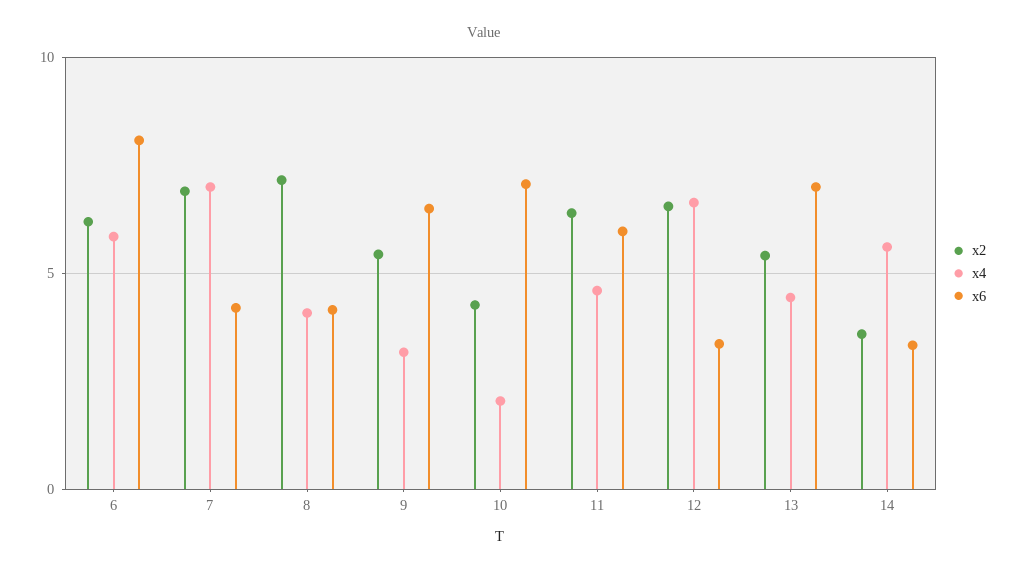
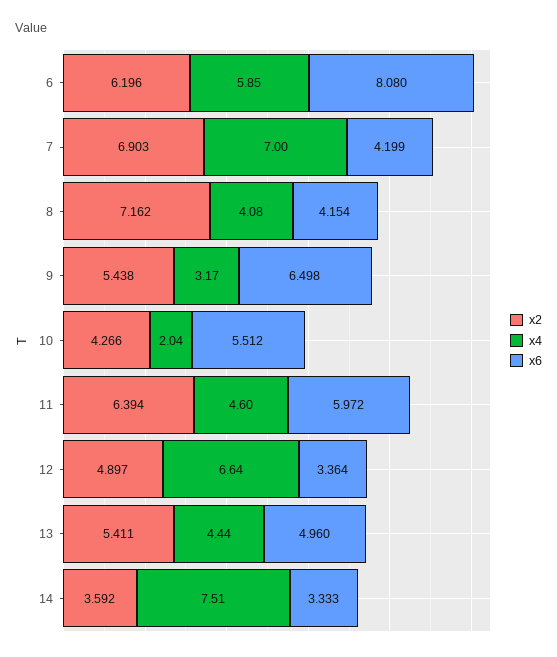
  {
    "x2": {
      "6": 6.196,
      "7": 6.903,
      "8": 7.162,
      "9": 5.438,
      "10": 4.266,
      "11": 6.394,
-     "12": 6.5,
+     "12": 4.897,
      "13": 5.411,
      "14": 3.592
    },
    "x4": {
      "6": 5.85,
      "7": 7,
      "8": 4.08,
      "9": 3.17,
      "10": 2.04,
      "11": 4.6,
      "12": 6.64,
      "13": 4.44,
-     "14": 5.5
+     "14": 7.51
    },
    "x6": {
      "6": 8.08,
      "7": 4.199,
      "8": 4.154,
      "9": 6.498,
-     "10": 7,
+     "10": 5.512,
      "11": 5.972,
      "12": 3.364,
-     "13": 7,
+     "13": 4.96,
      "14": 3.333
    }
  }

